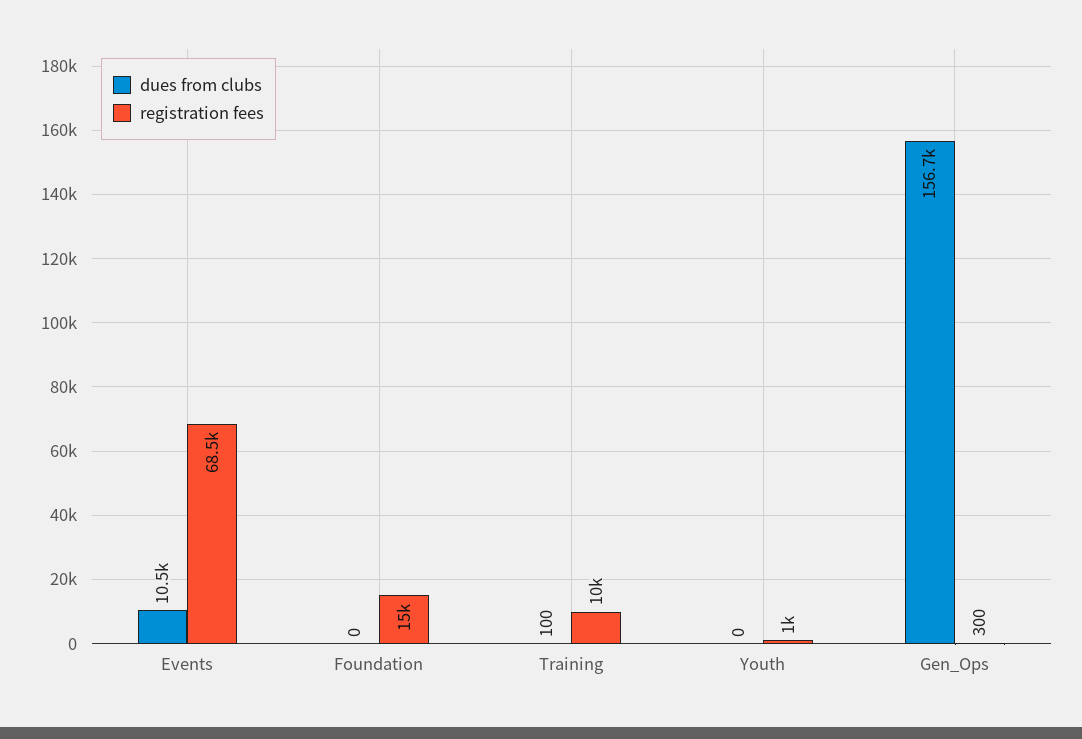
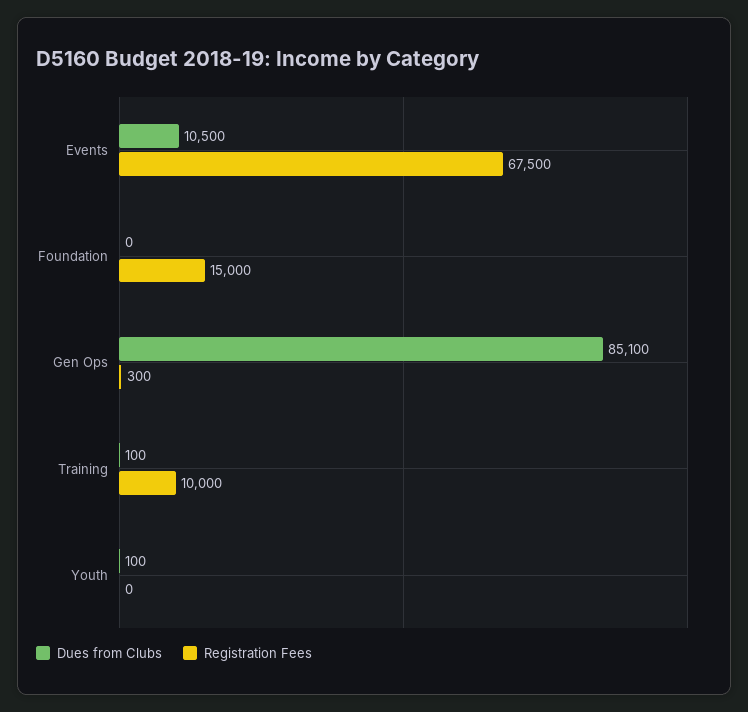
  {
    "dues from clubs": {
      "Events": 10500,
      "Foundation": 0,
      "Training": 100,
-     "Youth": 0,
+     "Youth": 100,
-     "Gen_Ops": 156700
+     "Gen_Ops": 85100
    },
    "registration fees": {
-     "Events": 68500,
+     "Events": 67500,
      "Foundation": 15000,
      "Training": 10000,
-     "Youth": 1000,
+     "Youth": 0,
      "Gen_Ops": 300
    }
  }

